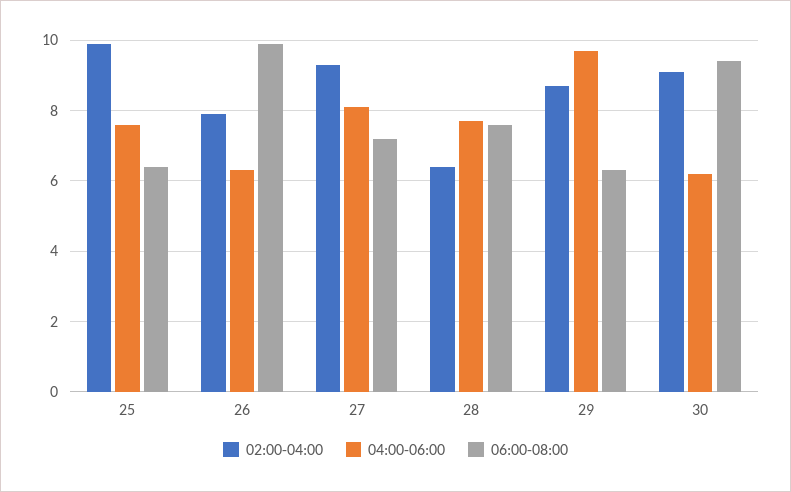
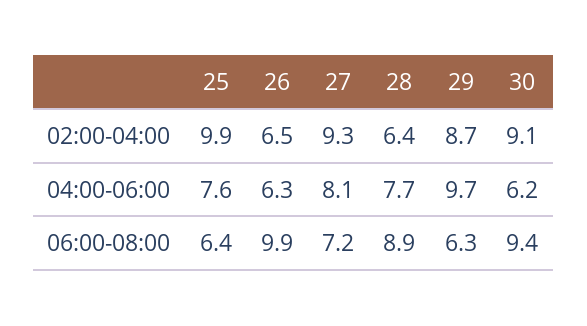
  {
    "02:00-04:00": {
      "25": 9.9,
-     "26": 8,
+     "26": 6.5,
      "27": 9.3,
      "28": 6.4,
      "29": 8.7,
      "30": 9.1
    },
    "04:00-06:00": {
      "25": 7.6,
      "26": 6.3,
      "27": 8.1,
      "28": 7.7,
      "29": 9.7,
      "30": 6.2
    },
    "06:00-08:00": {
      "25": 6.4,
      "26": 9.9,
      "27": 7.2,
-     "28": 7.5,
+     "28": 8.9,
      "29": 6.3,
      "30": 9.4
    }
  }

